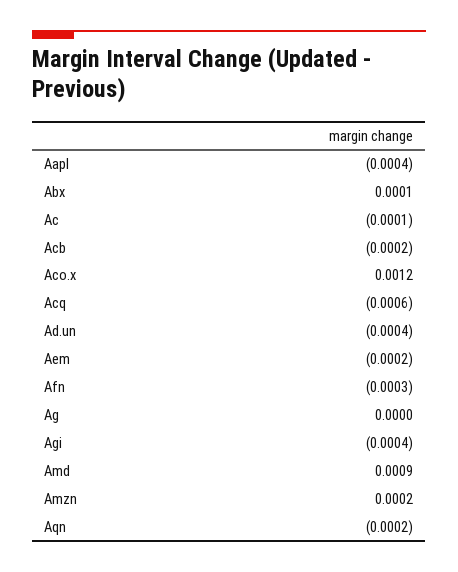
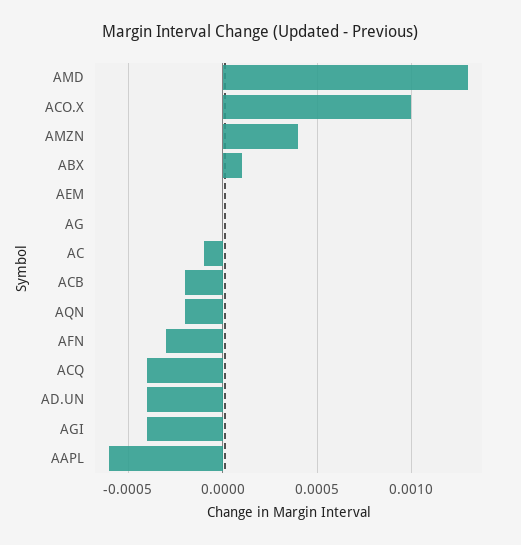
  {
-   "Aapl": -0.0004,
+   "Aapl": -0.0006,
    "Abx": 0.0001,
    "Ac": -0.0001,
    "Acb": -0.0002,
-   "Aco.x": 0.0012,
+   "Aco.x": 0.001,
-   "Acq": -0.0006,
+   "Acq": -0.0004,
    "Ad.un": -0.0004,
-   "Aem": -0.0002,
+   "Aem": 0,
    "Afn": -0.0003,
    "Ag": 0,
    "Agi": -0.0004,
-   "Amd": 0.0009,
+   "Amd": 0.0013,
-   "Amzn": 0.0002,
+   "Amzn": 0.0004,
    "Aqn": -0.0002
  }

